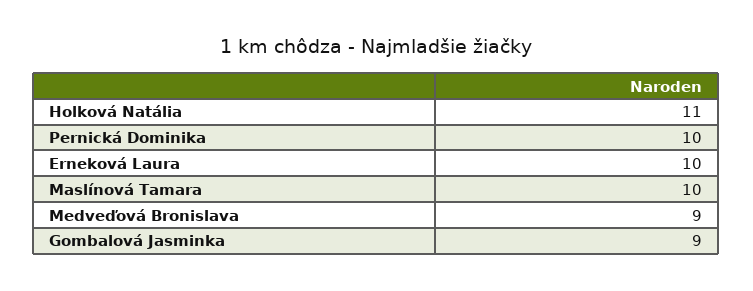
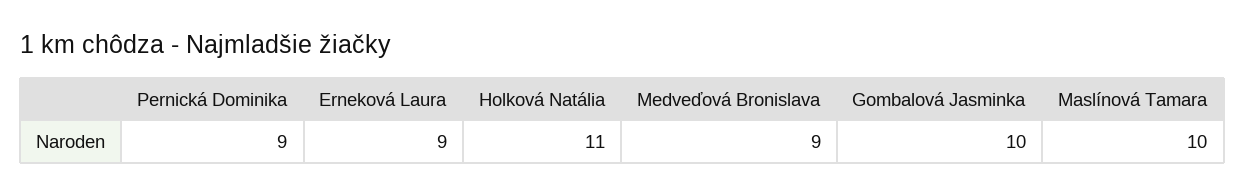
  {
    "Holková Natália": 11,
-   "Pernická Dominika": 10,
+   "Pernická Dominika": 9,
-   "Erneková Laura": 10,
+   "Erneková Laura": 9,
    "Maslínová Tamara": 10,
    "Medveďová Bronislava": 9,
-   "Gombalová Jasminka": 9
+   "Gombalová Jasminka": 10
  }

